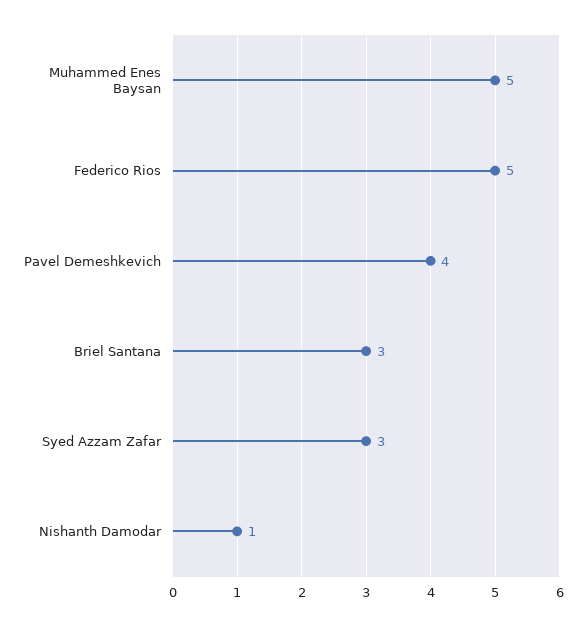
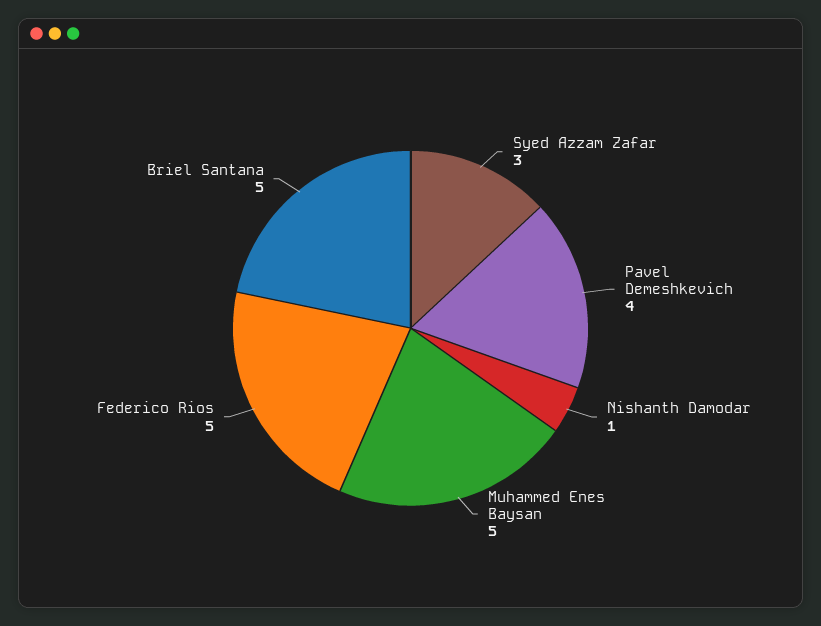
  {
    "Muhammed Enes Baysan": 5,
    "Federico Rios": 5,
    "Pavel Demeshkevich": 4,
-   "Briel Santana": 3,
+   "Briel Santana": 5,
    "Syed Azzam Zafar": 3,
    "Nishanth Damodar": 1
  }

